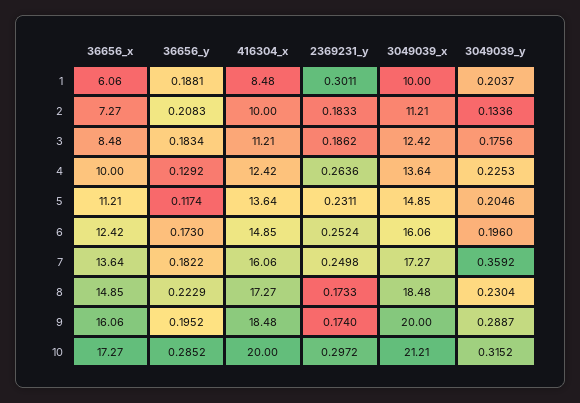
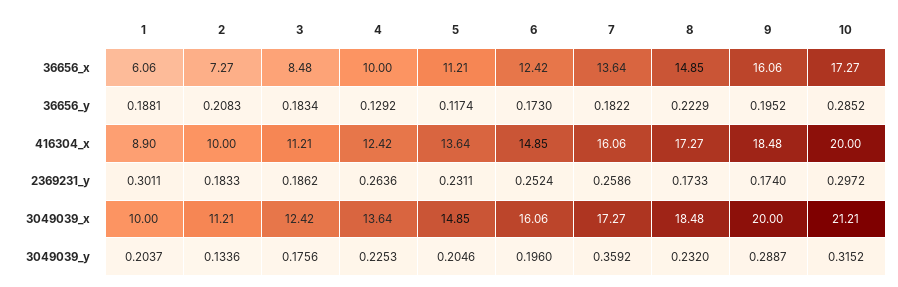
  {
    "36656_x": {
      "1": 6.06,
      "2": 7.27,
      "3": 8.48,
      "4": 10,
      "5": 11.21,
      "6": 12.42,
      "7": 13.64,
      "8": 14.85,
      "9": 16.06,
      "10": 17.27
    },
    "36656_y": {
      "1": 0.1881,
      "2": 0.2083,
      "3": 0.1834,
      "4": 0.1292,
      "5": 0.1174,
      "6": 0.173,
      "7": 0.1822,
      "8": 0.2229,
      "9": 0.1952,
      "10": 0.2852
    },
    "416304_x": {
-     "1": 8.48,
+     "1": 8.9,
      "2": 10,
      "3": 11.21,
      "4": 12.42,
      "5": 13.64,
      "6": 14.85,
      "7": 16.06,
      "8": 17.27,
      "9": 18.48,
      "10": 20
    },
    "2369231_y": {
      "1": 0.3011,
      "2": 0.1833,
      "3": 0.1862,
      "4": 0.2636,
      "5": 0.2311,
      "6": 0.2524,
-     "7": 0.2498,
+     "7": 0.2586,
      "8": 0.1733,
      "9": 0.174,
      "10": 0.2972
    },
    "3049039_x": {
      "1": 10,
      "2": 11.21,
      "3": 12.42,
      "4": 13.64,
      "5": 14.85,
      "6": 16.06,
      "7": 17.27,
      "8": 18.48,
      "9": 20,
      "10": 21.21
    },
    "3049039_y": {
      "1": 0.2037,
      "2": 0.1336,
      "3": 0.1756,
      "4": 0.2253,
      "5": 0.2046,
      "6": 0.196,
      "7": 0.3592,
-     "8": 0.2304,
+     "8": 0.232,
      "9": 0.2887,
      "10": 0.3152
    }
  }

